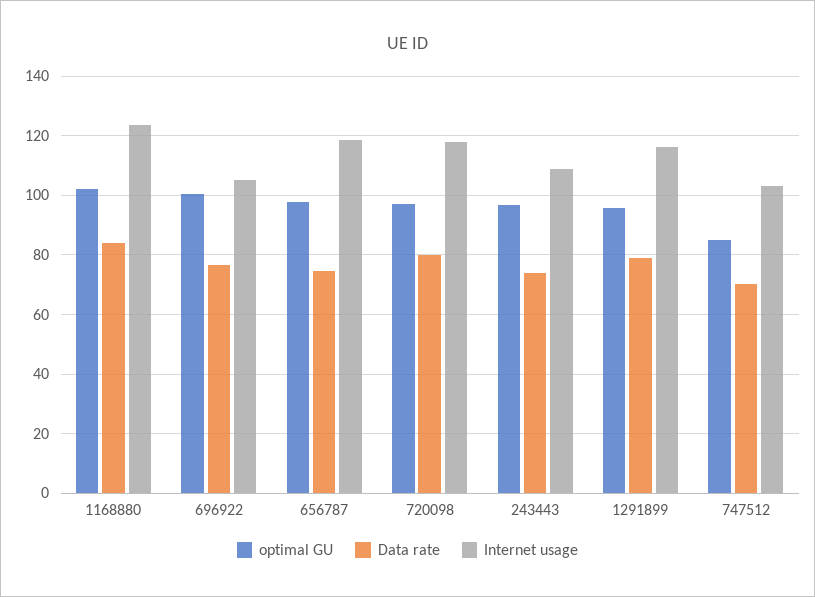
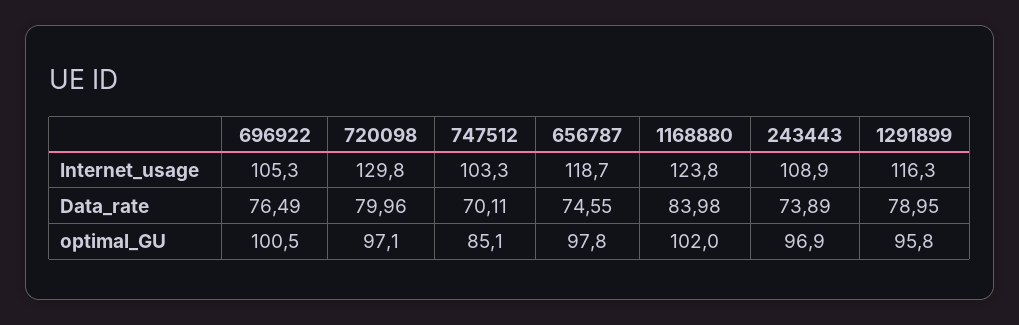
  {
    "optimal GU": {
      "1168880": 102,
      "696922": 100.5,
      "656787": 97.8,
      "720098": 97.1,
      "243443": 96.9,
      "1291899": 95.8,
      "747512": 85.1
    },
    "Data rate": {
      "1168880": 83.98,
      "696922": 76.49,
      "656787": 74.55,
      "720098": 79.96,
      "243443": 73.89,
      "1291899": 78.95,
      "747512": 70.11
    },
    "Internet usage": {
      "1168880": 123.8,
      "696922": 105.3,
      "656787": 118.7,
-     "720098": 117.5,
+     "720098": 129.8,
      "243443": 108.9,
      "1291899": 116.3,
      "747512": 103.3
    }
  }

